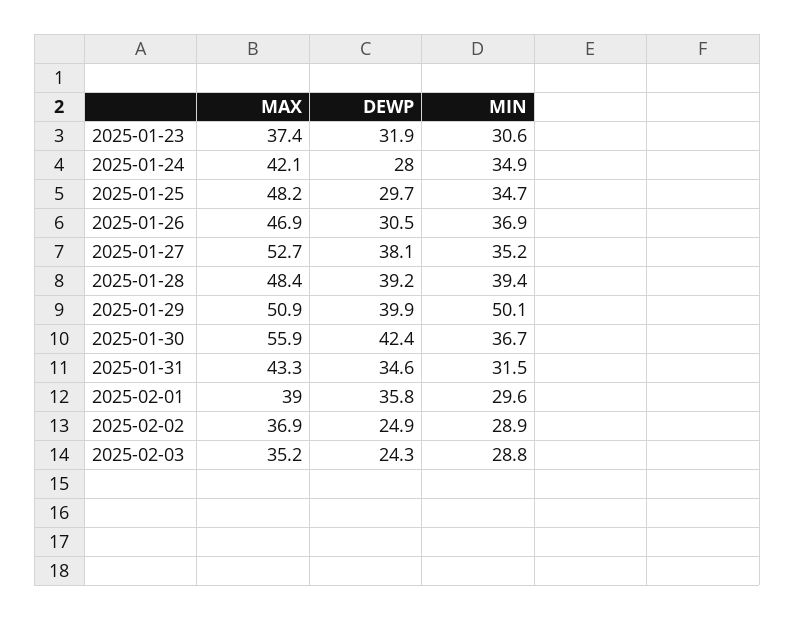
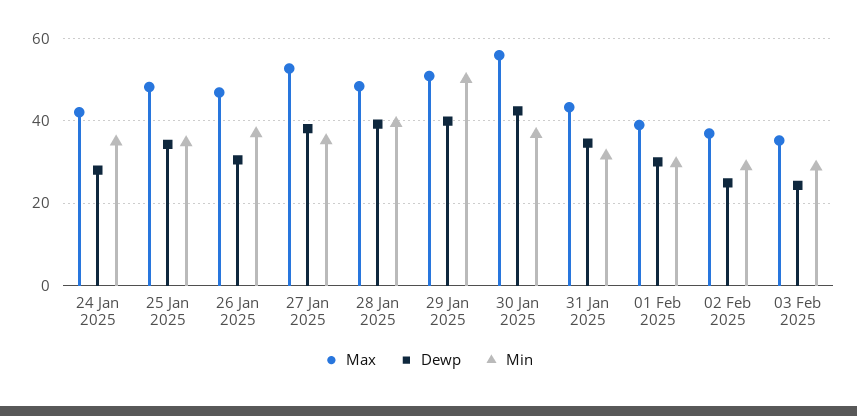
  {
    "MAX": {
-     "2025-01-23": 37.4,
      "2025-01-24": 42.1,
      "2025-01-25": 48.2,
      "2025-01-26": 46.9,
      "2025-01-27": 52.7,
      "2025-01-28": 48.4,
      "2025-01-29": 50.9,
      "2025-01-30": 55.9,
      "2025-01-31": 43.3,
      "2025-02-01": 39,
      "2025-02-02": 36.9,
      "2025-02-03": 35.2
    },
    "DEWP": {
-     "2025-01-23": 31.9,
      "2025-01-24": 28,
-     "2025-01-25": 29.7,
+     "2025-01-25": 34,
      "2025-01-26": 30.5,
      "2025-01-27": 38.1,
      "2025-01-28": 39.2,
      "2025-01-29": 39.9,
      "2025-01-30": 42.4,
      "2025-01-31": 34.6,
-     "2025-02-01": 35.8,
+     "2025-02-01": 30,
      "2025-02-02": 24.9,
      "2025-02-03": 24.3
    },
    "MIN": {
-     "2025-01-23": 30.6,
      "2025-01-24": 34.9,
      "2025-01-25": 34.7,
      "2025-01-26": 36.9,
      "2025-01-27": 35.2,
      "2025-01-28": 39.4,
      "2025-01-29": 50.1,
      "2025-01-30": 36.7,
      "2025-01-31": 31.5,
      "2025-02-01": 29.6,
      "2025-02-02": 28.9,
      "2025-02-03": 28.8
    }
  }

